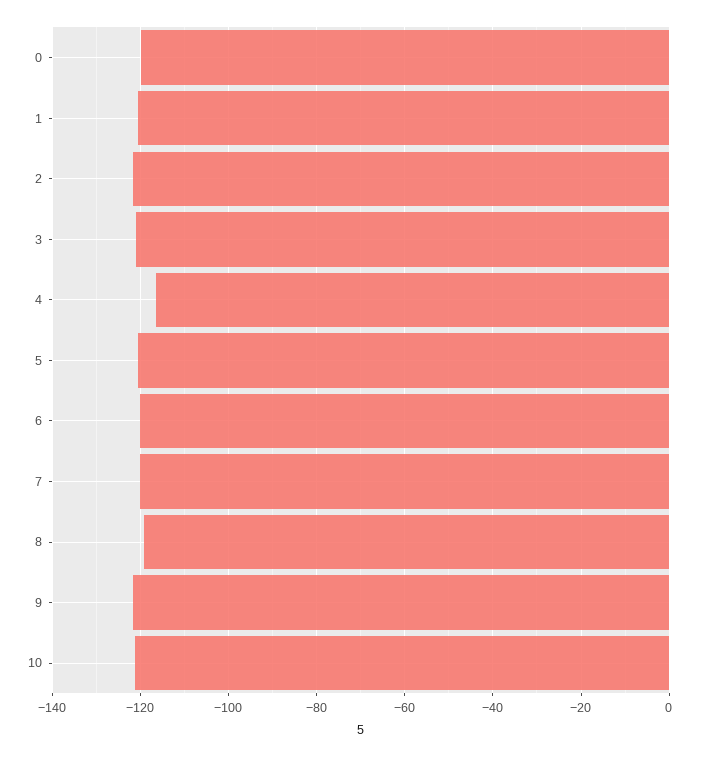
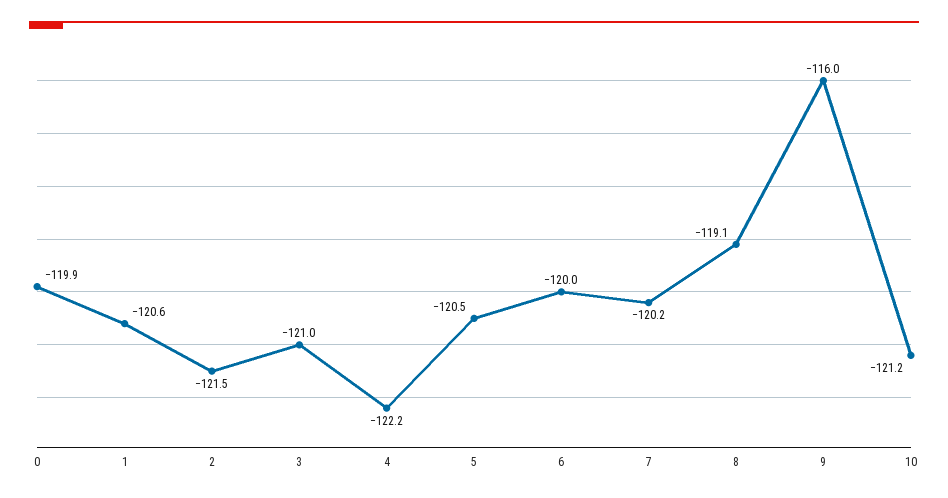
  {
    "0": -119.9,
    "1": -120.6,
    "2": -121.5,
    "3": -121,
-   "4": -116,
+   "4": -122.2,
    "5": -120.5,
    "6": -120,
    "7": -120.2,
    "8": -119.1,
-   "9": -122,
+   "9": -116,
    "10": -121.2
  }

